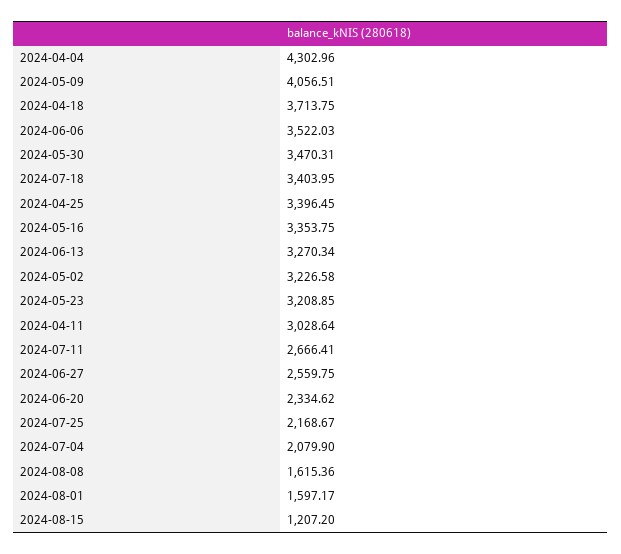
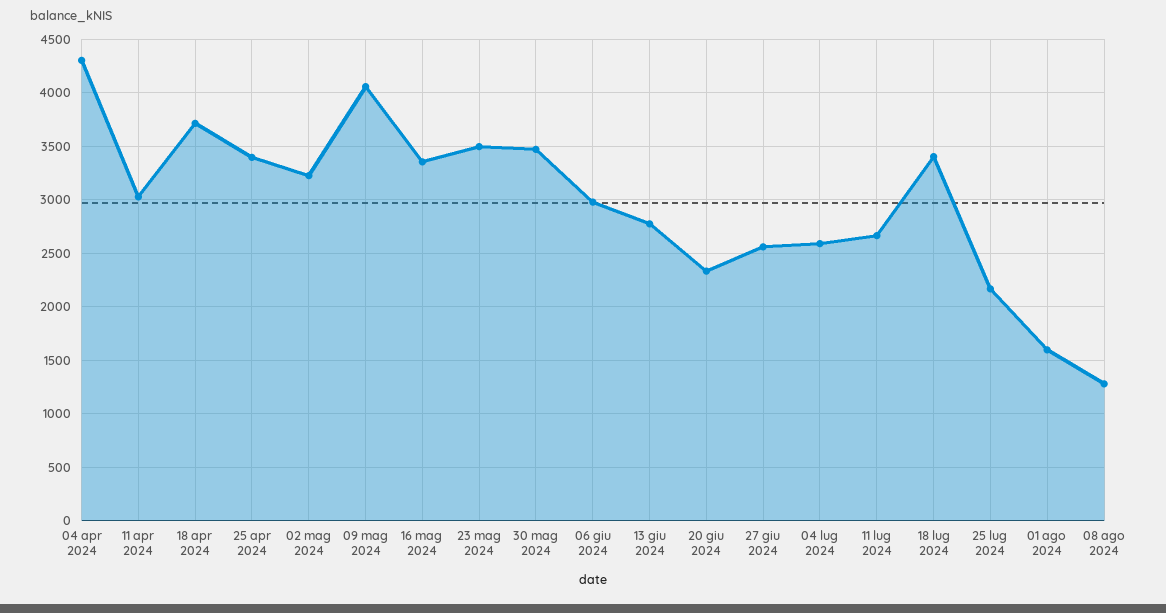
  {
    "2024-04-04": 4302.96,
    "2024-05-09": 4056.51,
    "2024-04-18": 3713.75,
-   "2024-06-06": 3522.03,
+   "2024-06-06": 3000,
    "2024-05-30": 3470.31,
    "2024-07-18": 3403.95,
    "2024-04-25": 3396.45,
    "2024-05-16": 3353.75,
-   "2024-06-13": 3270.34,
+   "2024-06-13": 2800,
    "2024-05-02": 3226.58,
-   "2024-05-23": 3208.85,
+   "2024-05-23": 3500,
    "2024-04-11": 3028.64,
    "2024-07-11": 2666.41,
    "2024-06-27": 2559.75,
    "2024-06-20": 2334.62,
    "2024-07-25": 2168.67,
-   "2024-07-04": 2079.9,
+   "2024-07-04": 2600,
-   "2024-08-08": 1615.36,
+   "2024-08-08": 1300,
-   "2024-08-01": 1597.17,
+   "2024-08-01": 1597.17
-   "2024-08-15": 1207.2
  }

